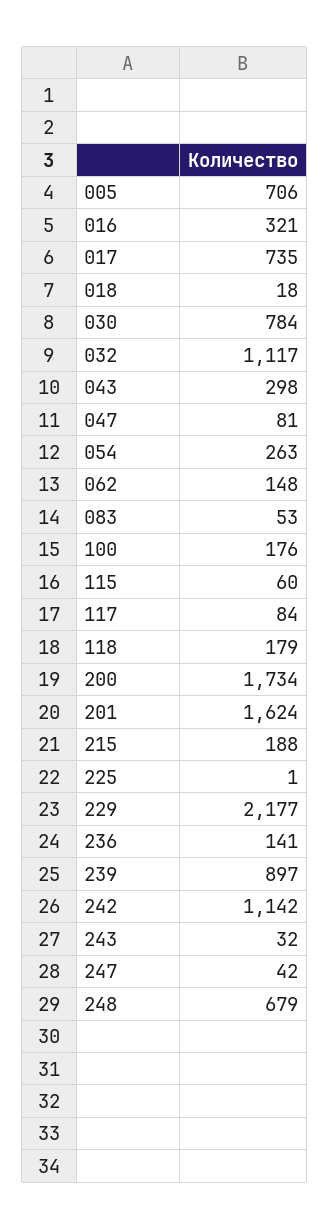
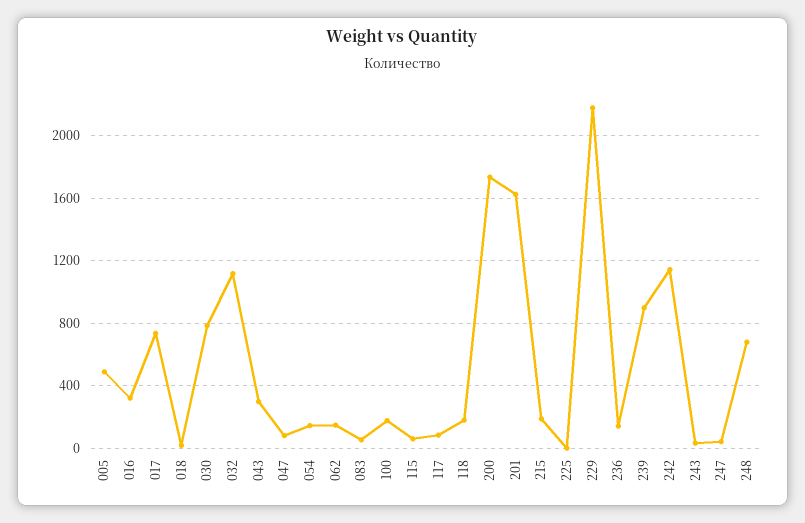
  {
-   "005": 706,
+   "005": 500,
    "016": 321,
    "017": 735,
    "018": 18,
    "030": 784,
    "032": 1117,
    "043": 298,
    "047": 81,
-   "054": 263,
+   "054": 150,
    "062": 148,
    "083": 53,
    "100": 176,
    "115": 60,
    "117": 84,
    "118": 179,
    "200": 1734,
    "201": 1624,
    "215": 188,
    "225": 1,
    "229": 2177,
    "236": 141,
    "239": 897,
    "242": 1142,
    "243": 32,
    "247": 42,
    "248": 679
  }

